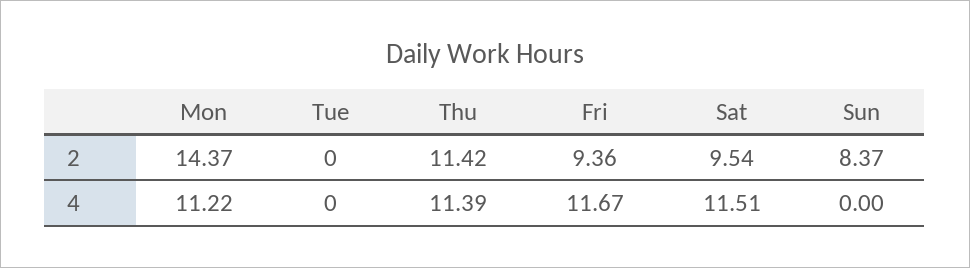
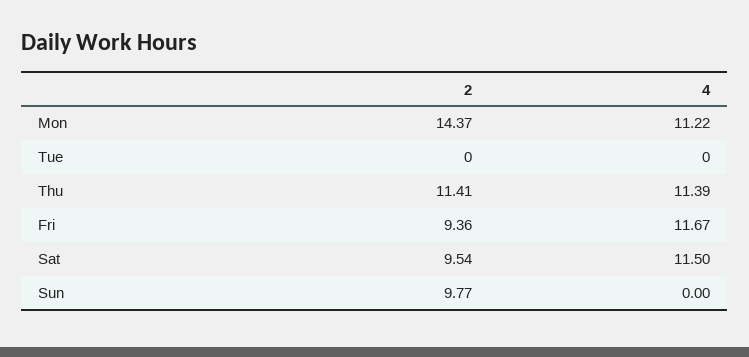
  {
    "Mon": {
      "2": 14.37,
      "4": 11.22
    },
    "Tue": {
      "2": 0,
      "4": 0
    },
    "Thu": {
-     "2": 11.42,
+     "2": 11.41,
      "4": 11.39
    },
    "Fri": {
      "2": 9.36,
      "4": 11.67
    },
    "Sat": {
      "2": 9.54,
-     "4": 11.51
+     "4": 11.5
    },
    "Sun": {
-     "2": 8.37,
+     "2": 9.77,
      "4": 0
    }
  }

